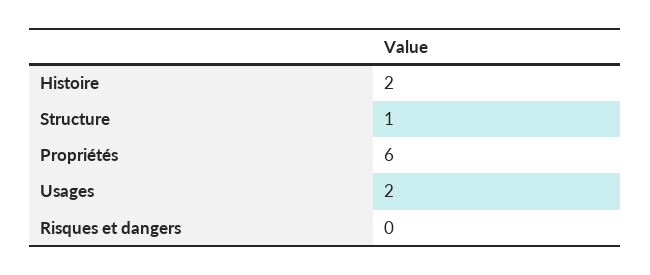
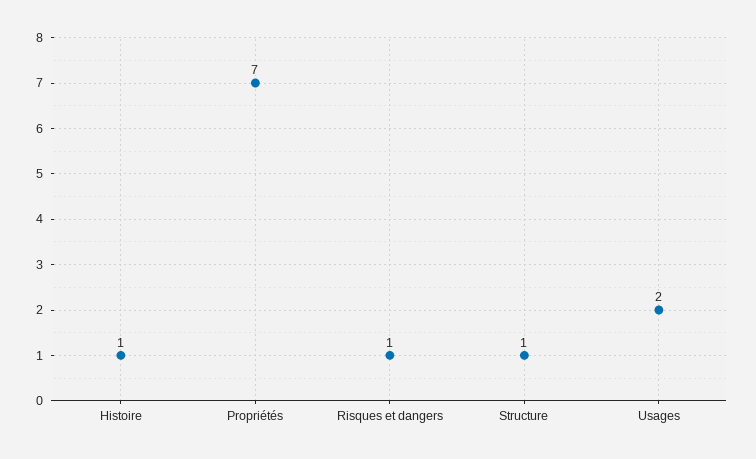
  {
-   "Histoire": 2,
+   "Histoire": 1,
    "Structure": 1,
-   "Propriétés": 6,
+   "Propriétés": 7,
    "Usages": 2,
-   "Risques et dangers": 0
+   "Risques et dangers": 1
  }

